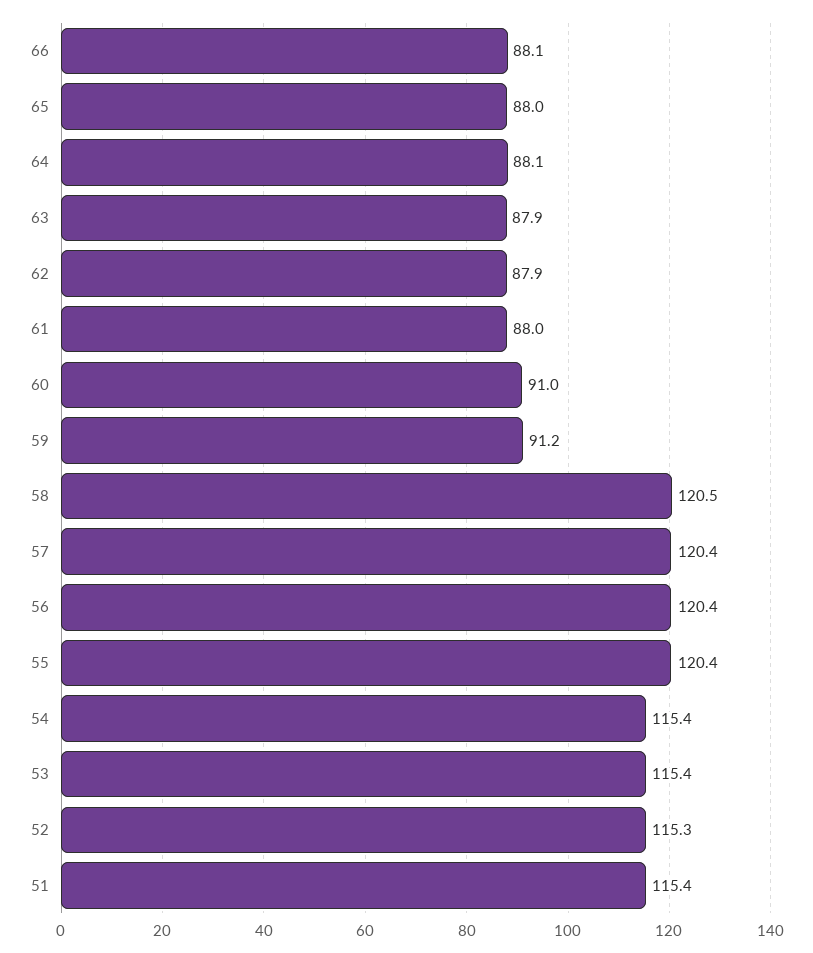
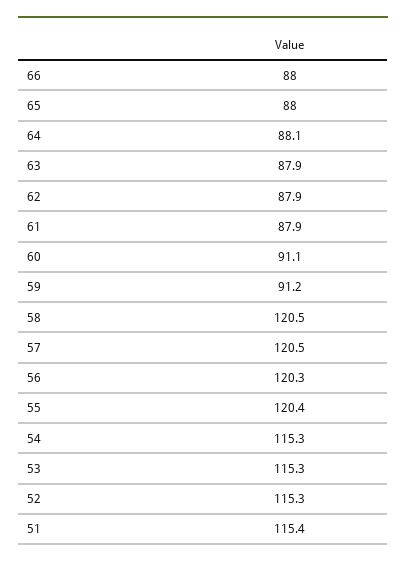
  {
-   "66": 88.1,
+   "66": 88,
    "65": 88,
    "64": 88.1,
    "63": 87.9,
    "62": 87.9,
-   "61": 88,
+   "61": 87.9,
-   "60": 91,
+   "60": 91.1,
    "59": 91.2,
    "58": 120.5,
-   "57": 120.4,
+   "57": 120.5,
-   "56": 120.4,
+   "56": 120.3,
    "55": 120.4,
-   "54": 115.4,
+   "54": 115.3,
-   "53": 115.4,
+   "53": 115.3,
    "52": 115.3,
    "51": 115.4
  }

